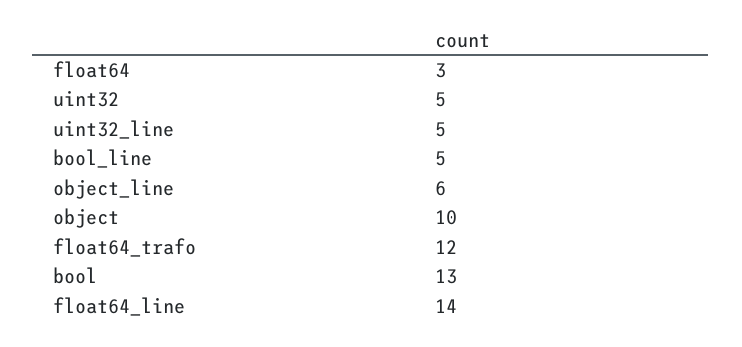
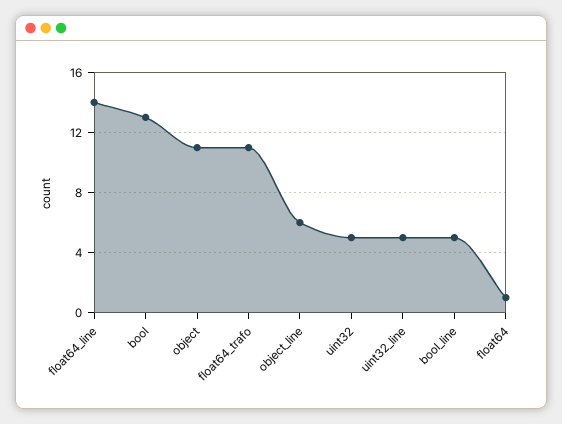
  {
-   "float64": 3,
+   "float64": 1,
    "uint32": 5,
    "uint32_line": 5,
    "bool_line": 5,
    "object_line": 6,
-   "object": 10,
+   "object": 11,
-   "float64_trafo": 12,
+   "float64_trafo": 11,
    "bool": 13,
    "float64_line": 14
  }

